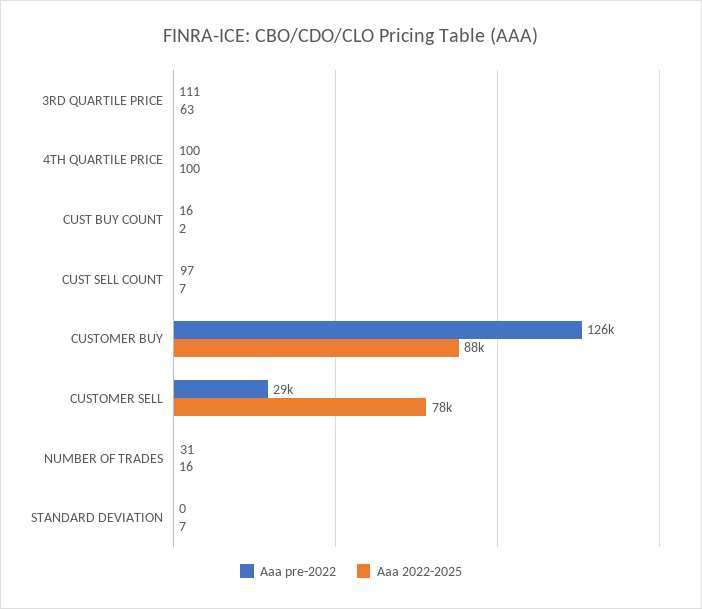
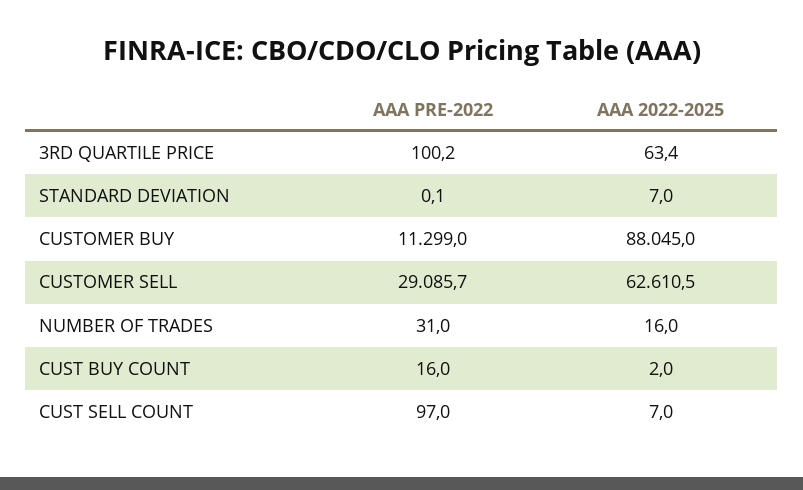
  {
    "Aaa pre-2022": {
-     "3RD QUARTILE PRICE": 111,
+     "3RD QUARTILE PRICE": 100.2,
-     "4TH QUARTILE PRICE": 100,
      "CUST BUY COUNT": 16,
      "CUST SELL COUNT": 97,
-     "CUSTOMER BUY": 126000,
+     "CUSTOMER BUY": 11299,
      "CUSTOMER SELL": 29085.7,
      "NUMBER OF TRADES": 31,
      "STANDARD DEVIATION": 0.1
    },
    "Aaa 2022-2025": {
      "3RD QUARTILE PRICE": 63.4,
-     "4TH QUARTILE PRICE": 100,
      "CUST BUY COUNT": 2,
      "CUST SELL COUNT": 7,
      "CUSTOMER BUY": 88045,
-     "CUSTOMER SELL": 78000,
+     "CUSTOMER SELL": 62610.5,
      "NUMBER OF TRADES": 16,
      "STANDARD DEVIATION": 7
    }
  }

